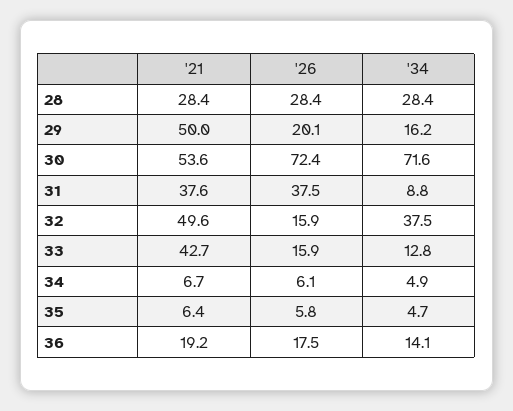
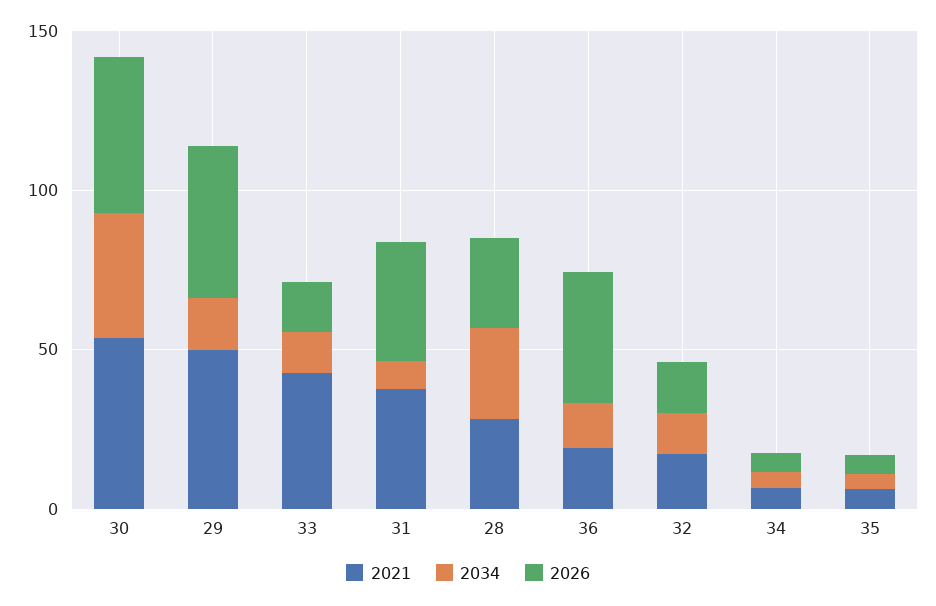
  {
    "'21": {
      "28": 28.4,
      "29": 50,
      "30": 53.6,
      "31": 37.6,
-     "32": 49.6,
+     "32": 20,
      "33": 42.7,
      "34": 6.7,
      "35": 6.4,
      "36": 19.2
    },
    "'26": {
      "28": 28.4,
-     "29": 20.1,
+     "29": 50,
-     "30": 72.4,
+     "30": 50,
      "31": 37.5,
      "32": 15.9,
      "33": 15.9,
      "34": 6.1,
      "35": 5.8,
-     "36": 17.5
+     "36": 40
    },
    "'34": {
      "28": 28.4,
      "29": 16.2,
-     "30": 71.6,
+     "30": 40,
      "31": 8.8,
-     "32": 37.5,
+     "32": 10,
      "33": 12.8,
      "34": 4.9,
      "35": 4.7,
      "36": 14.1
    }
  }

